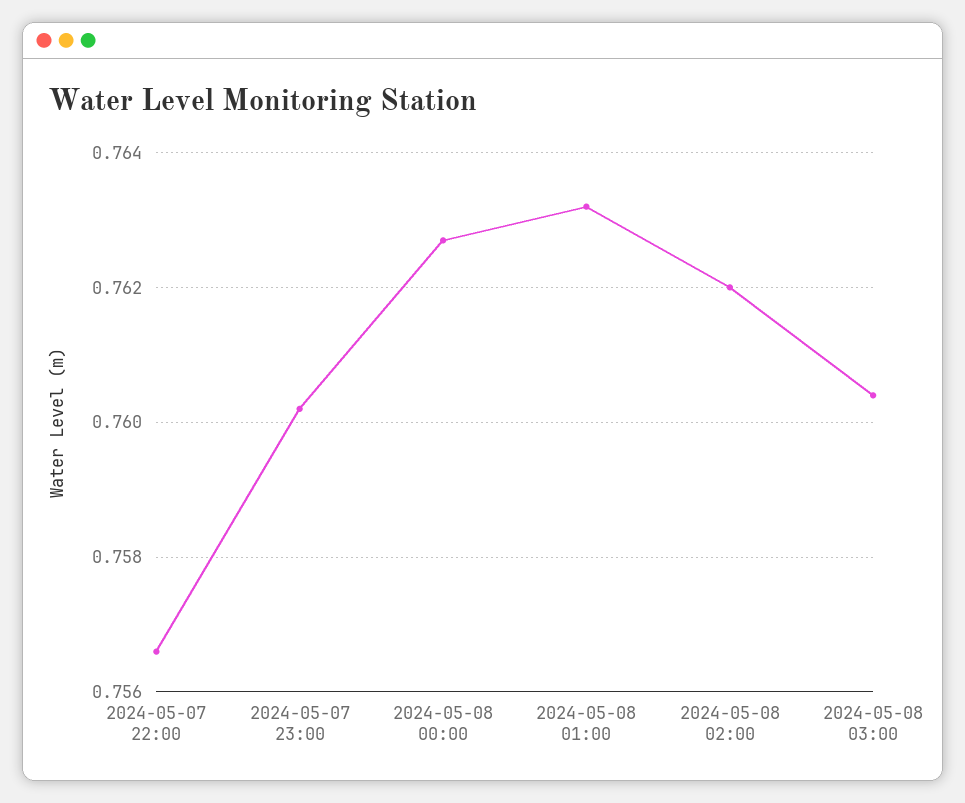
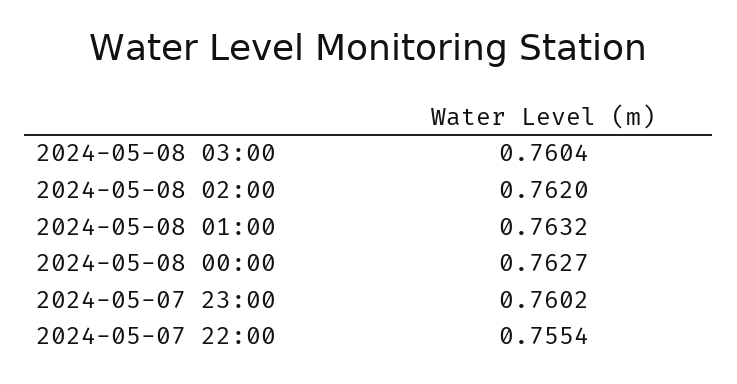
  {
-   "2024-05-07 22:00": 0.7565,
+   "2024-05-07 22:00": 0.7554,
    "2024-05-07 23:00": 0.7602,
    "2024-05-08 00:00": 0.7627,
    "2024-05-08 01:00": 0.7632,
    "2024-05-08 02:00": 0.762,
    "2024-05-08 03:00": 0.7604
  }

